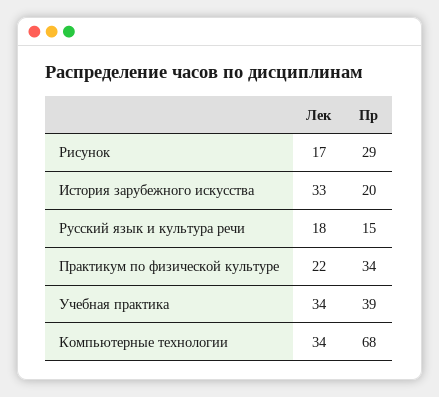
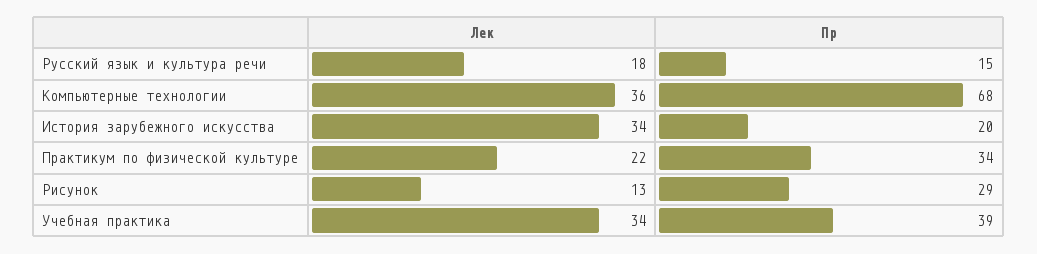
  {
    "Лек": {
-     "Рисунок": 17,
+     "Рисунок": 13,
-     "История зарубежного искусства": 33,
+     "История зарубежного искусства": 34,
      "Русский язык и культура речи": 18,
      "Практикум по физической культуре": 22,
      "Учебная практика": 34,
-     "Компьютерные технологии": 34
+     "Компьютерные технологии": 36
    },
    "Пр": {
      "Рисунок": 29,
      "История зарубежного искусства": 20,
      "Русский язык и культура речи": 15,
      "Практикум по физической культуре": 34,
      "Учебная практика": 39,
      "Компьютерные технологии": 68
    }
  }

